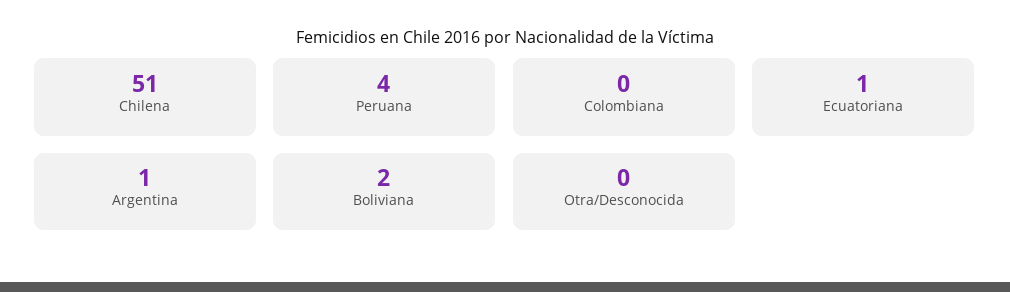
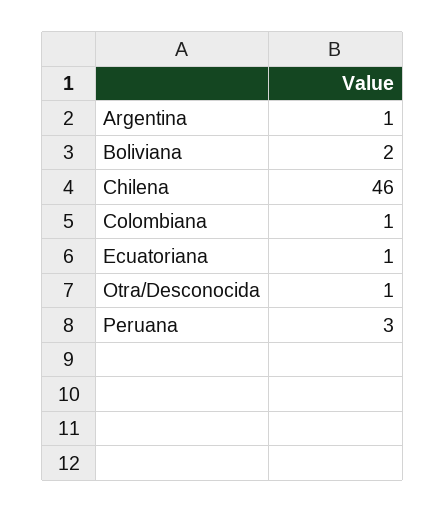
  {
-   "Chilena": 51,
+   "Chilena": 46,
-   "Peruana": 4,
+   "Peruana": 3,
-   "Colombiana": 0,
+   "Colombiana": 1,
    "Ecuatoriana": 1,
    "Argentina": 1,
    "Boliviana": 2,
-   "Otra/Desconocida": 0
+   "Otra/Desconocida": 1
  }

